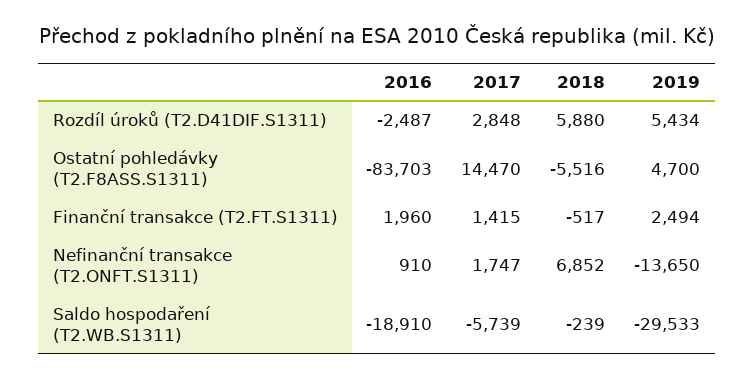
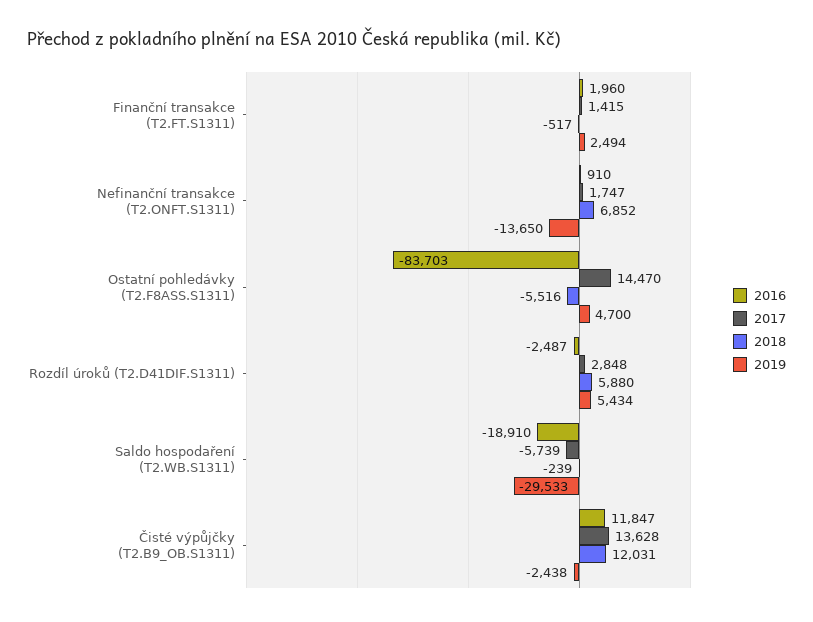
  {
    "2016": {
      "Rozdíl úroků (T2.D41DIF.S1311)": -2487,
      "Ostatní pohledávky (T2.F8ASS.S1311)": -83703,
      "Finanční transakce (T2.FT.S1311)": 1960,
      "Nefinanční transakce (T2.ONFT.S1311)": 910,
-     "Saldo hospodaření (T2.WB.S1311)": -18910
+     "Saldo hospodaření (T2.WB.S1311)": -18910,
+     "Čisté výpůjčky (T2.B9_OB.S1311)": 11847
    },
    "2017": {
      "Rozdíl úroků (T2.D41DIF.S1311)": 2848,
      "Ostatní pohledávky (T2.F8ASS.S1311)": 14470,
      "Finanční transakce (T2.FT.S1311)": 1415,
      "Nefinanční transakce (T2.ONFT.S1311)": 1747,
-     "Saldo hospodaření (T2.WB.S1311)": -5739
+     "Saldo hospodaření (T2.WB.S1311)": -5739,
+     "Čisté výpůjčky (T2.B9_OB.S1311)": 13628
    },
    "2018": {
      "Rozdíl úroků (T2.D41DIF.S1311)": 5880,
      "Ostatní pohledávky (T2.F8ASS.S1311)": -5516,
      "Finanční transakce (T2.FT.S1311)": -517,
      "Nefinanční transakce (T2.ONFT.S1311)": 6852,
-     "Saldo hospodaření (T2.WB.S1311)": -239
+     "Saldo hospodaření (T2.WB.S1311)": -239,
+     "Čisté výpůjčky (T2.B9_OB.S1311)": 12031
    },
    "2019": {
      "Rozdíl úroků (T2.D41DIF.S1311)": 5434,
      "Ostatní pohledávky (T2.F8ASS.S1311)": 4700,
      "Finanční transakce (T2.FT.S1311)": 2494,
      "Nefinanční transakce (T2.ONFT.S1311)": -13650,
-     "Saldo hospodaření (T2.WB.S1311)": -29533
+     "Saldo hospodaření (T2.WB.S1311)": -29533,
+     "Čisté výpůjčky (T2.B9_OB.S1311)": -2438
    }
  }

